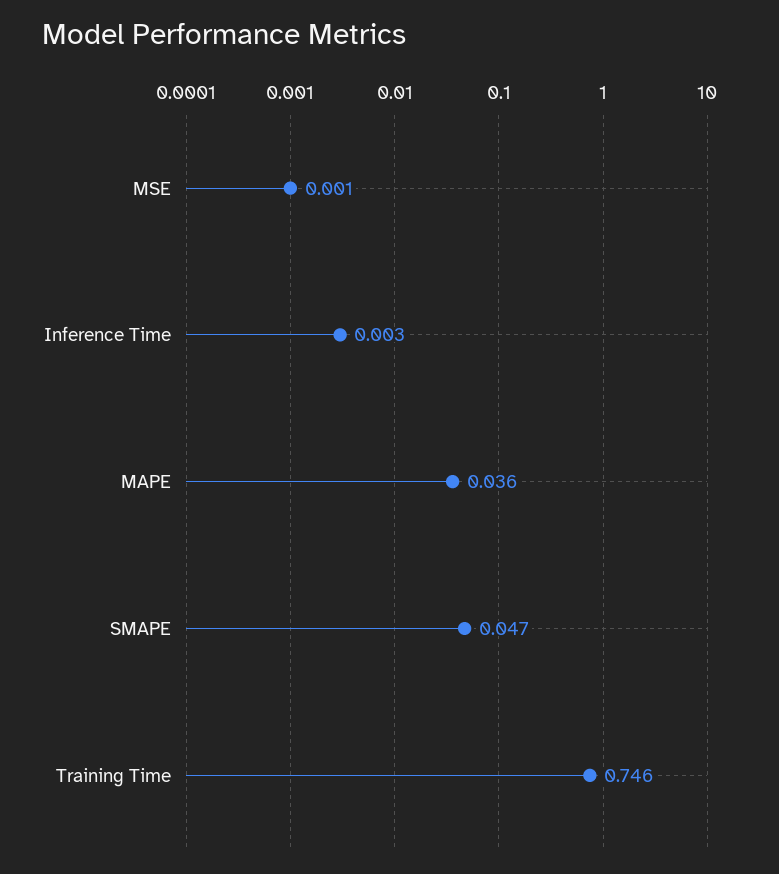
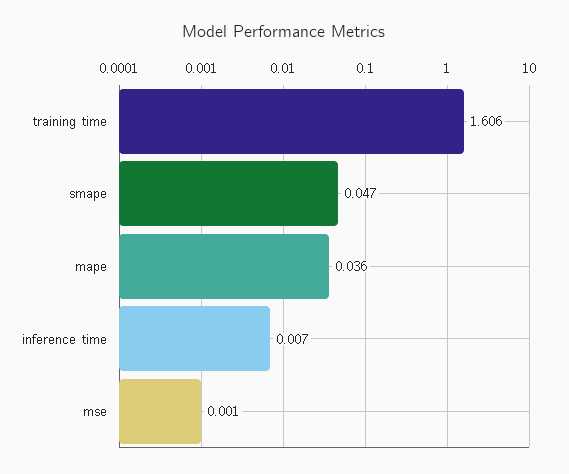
  {
    "MSE": 0.001,
-   "Inference Time": 0.003,
+   "Inference Time": 0.007,
    "MAPE": 0.036,
    "SMAPE": 0.047,
-   "Training Time": 0.746
+   "Training Time": 1.606
  }

